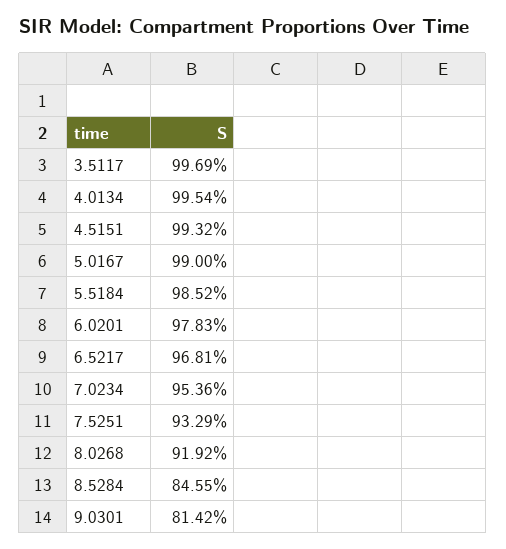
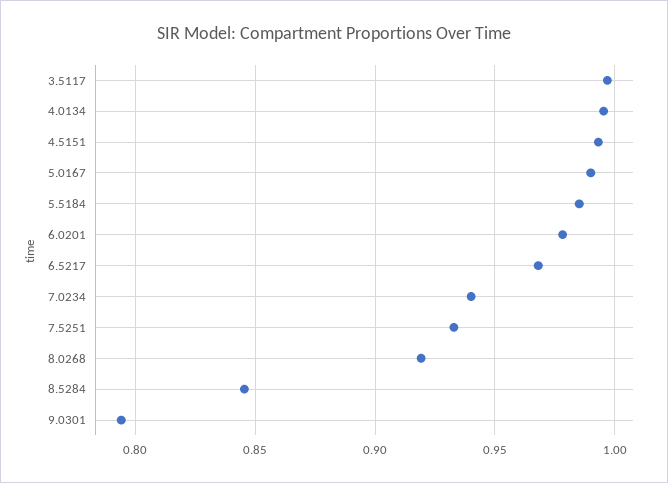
  {
    "3.5117": 0.9969,
    "4.0134": 0.9954,
    "4.5151": 0.9932,
    "5.0167": 0.99,
    "5.5184": 0.9852,
    "6.0201": 0.9783,
    "6.5217": 0.9681,
-   "7.0234": 0.9536,
+   "7.0234": 0.94,
    "7.5251": 0.9329,
    "8.0268": 0.9192,
    "8.5284": 0.8455,
-   "9.0301": 0.8142
+   "9.0301": 0.795
  }

